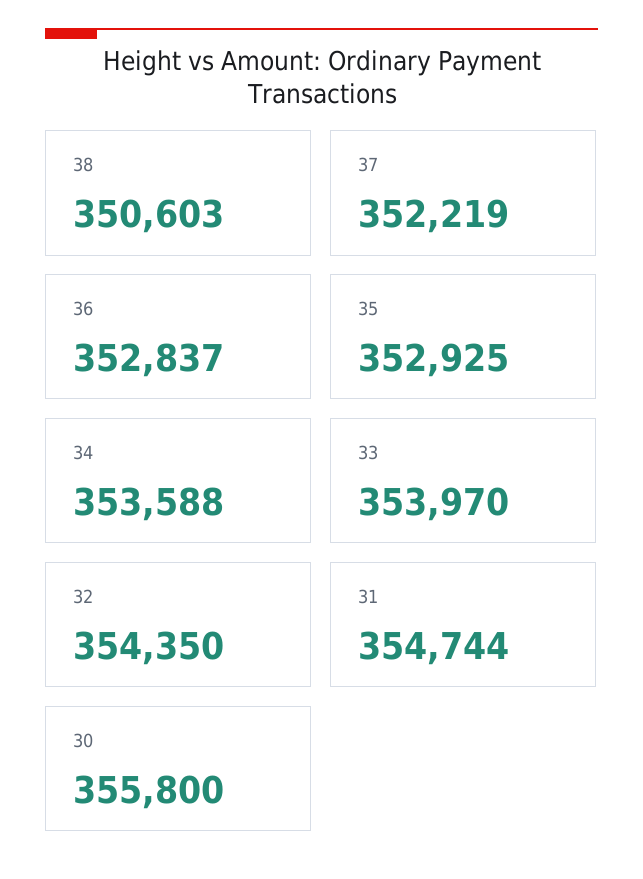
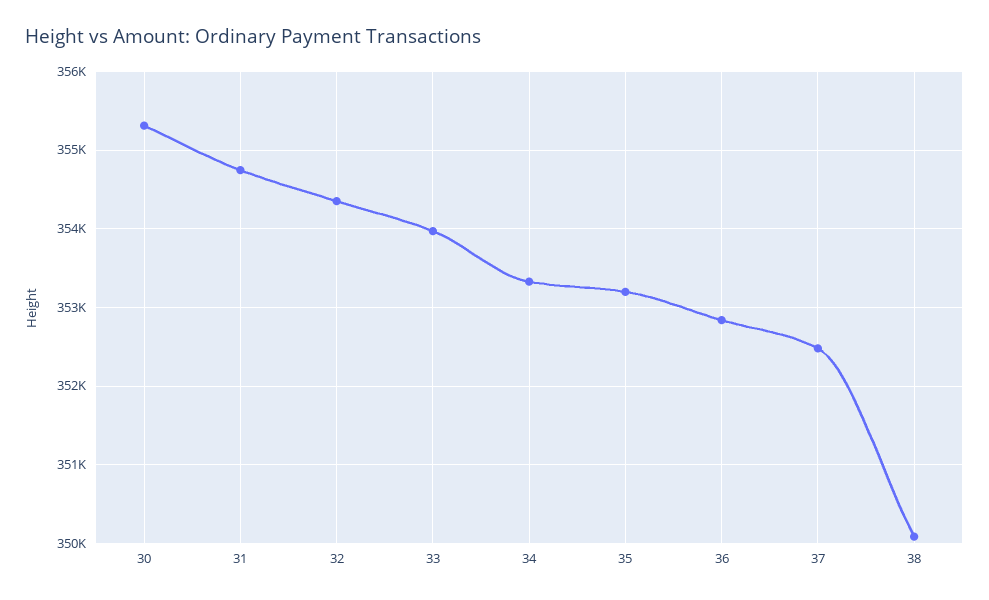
  {
-   "38": 350603,
+   "38": 350100,
-   "37": 352219,
+   "37": 352500,
    "36": 352837,
-   "35": 352925,
+   "35": 353200,
-   "34": 353588,
+   "34": 353300,
    "33": 353970,
    "32": 354350,
    "31": 354744,
-   "30": 355800
+   "30": 355300
  }

